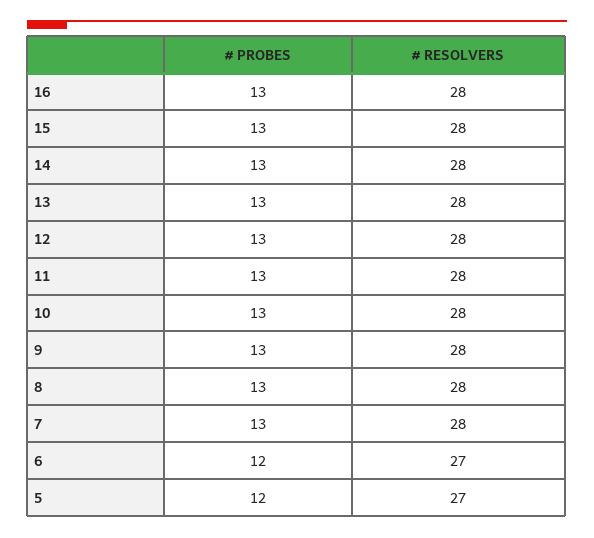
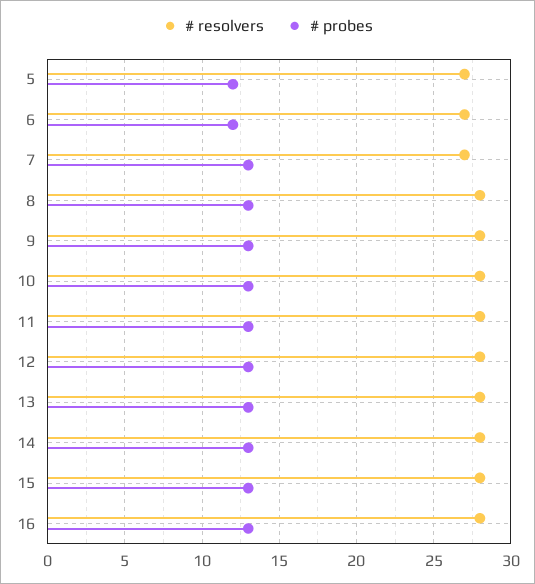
  {
    "# PROBES": {
      "16": 13,
      "15": 13,
      "14": 13,
      "13": 13,
      "12": 13,
      "11": 13,
      "10": 13,
      "9": 13,
      "8": 13,
      "7": 13,
      "6": 12,
      "5": 12
    },
    "# RESOLVERS": {
      "16": 28,
      "15": 28,
      "14": 28,
      "13": 28,
      "12": 28,
      "11": 28,
      "10": 28,
      "9": 28,
      "8": 28,
-     "7": 28,
+     "7": 27,
      "6": 27,
      "5": 27
    }
  }

